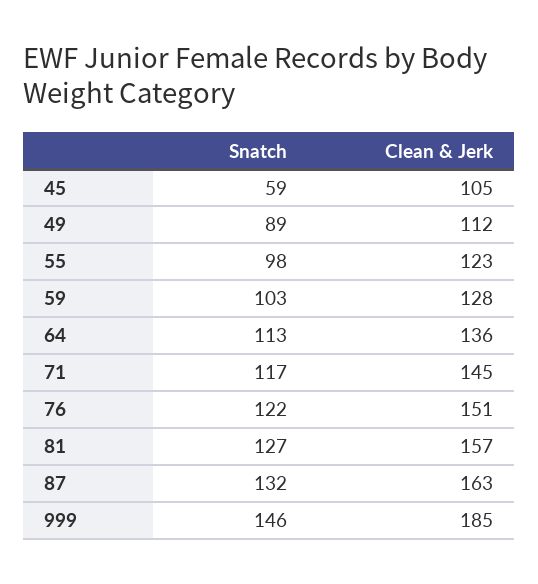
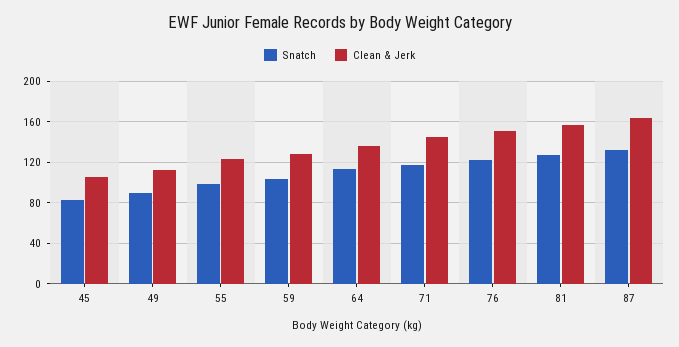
  {
    "Snatch": {
-     "45": 59,
+     "45": 80,
      "49": 89,
      "55": 98,
      "59": 103,
      "64": 113,
      "71": 117,
      "76": 122,
      "81": 127,
-     "87": 132,
+     "87": 132
-     "999": 146
    },
    "Clean & Jerk": {
      "45": 105,
      "49": 112,
      "55": 123,
      "59": 128,
      "64": 136,
      "71": 145,
      "76": 151,
      "81": 157,
-     "87": 163,
+     "87": 163
-     "999": 185
    }
  }

